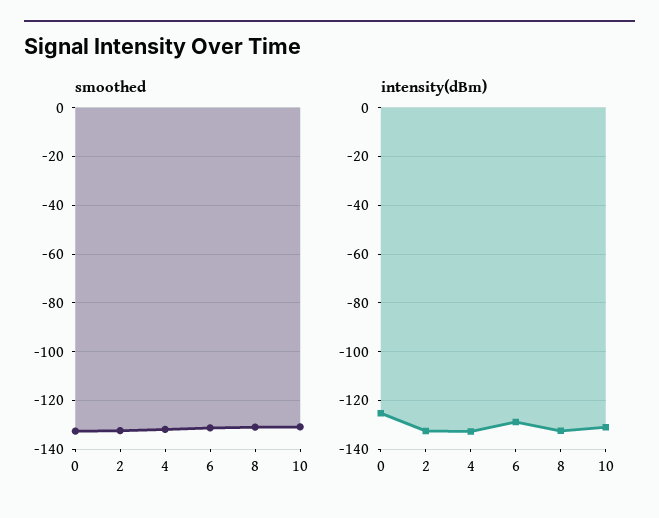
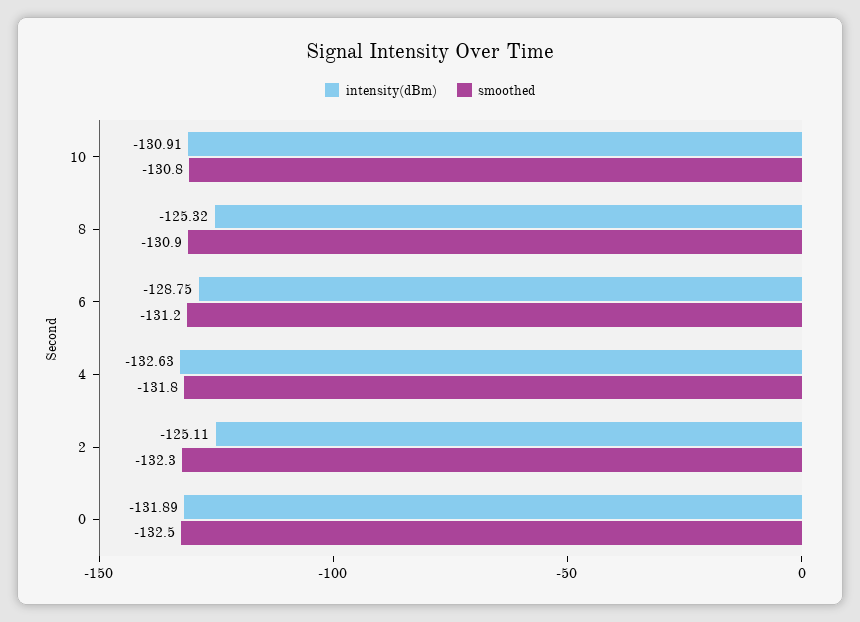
  {
    "smoothed": {
      "0": -132.5,
      "2": -132.3,
      "4": -131.8,
      "6": -131.2,
      "8": -130.9,
      "10": -130.8
    },
    "intensity(dBm)": {
-     "0": -125,
+     "0": -131.89,
-     "2": -132.5,
+     "2": -125.11,
      "4": -132.63,
      "6": -128.75,
-     "8": -132.5,
+     "8": -125.32,
      "10": -130.91
    }
  }

